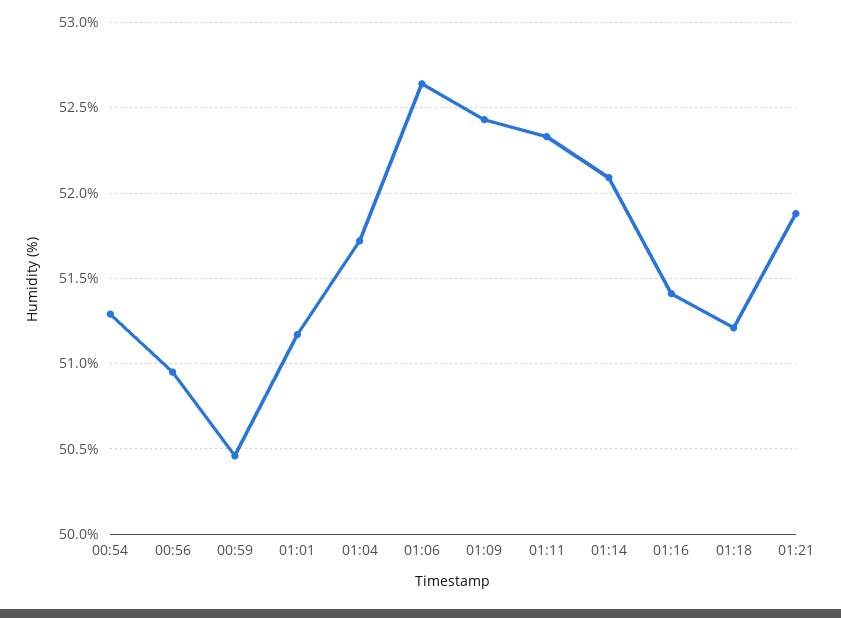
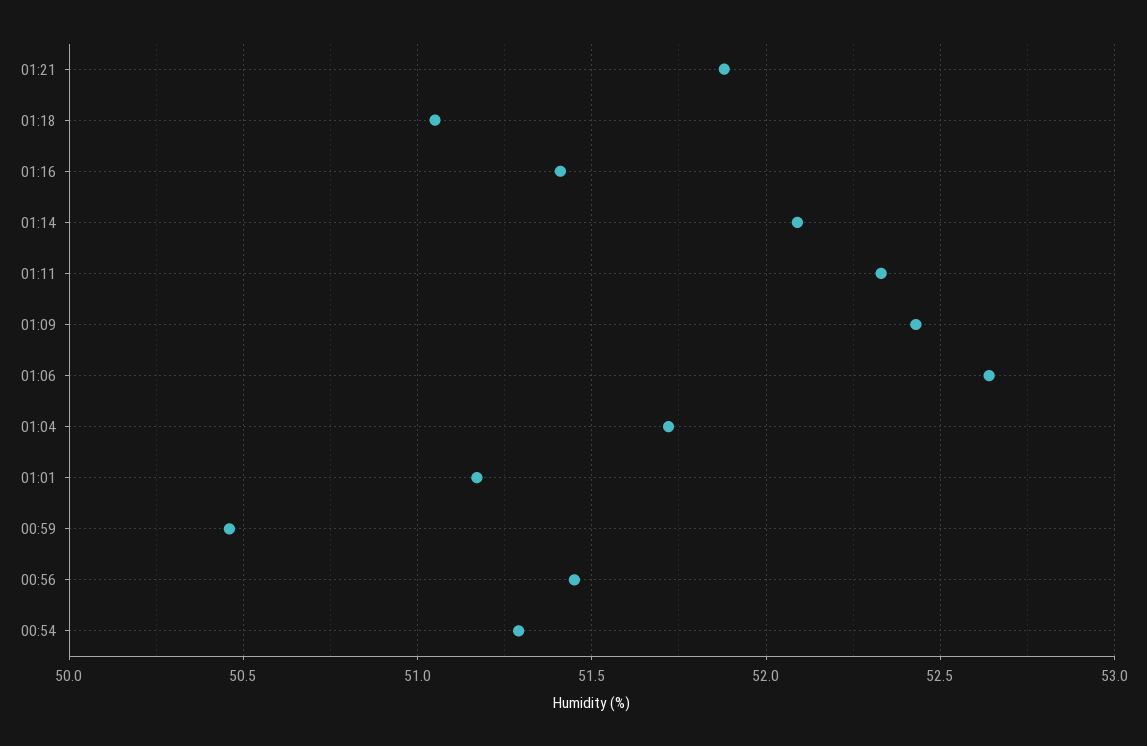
  {
    "00:54": 51.3,
-   "00:56": 50.95,
+   "00:56": 51.45,
    "00:59": 50.45,
    "01:01": 51.15,
    "01:04": 51.7,
    "01:06": 52.65,
    "01:09": 52.45,
    "01:11": 52.35,
    "01:14": 52.1,
    "01:16": 51.4,
-   "01:18": 51.2,
+   "01:18": 51.05,
    "01:21": 51.9
  }

